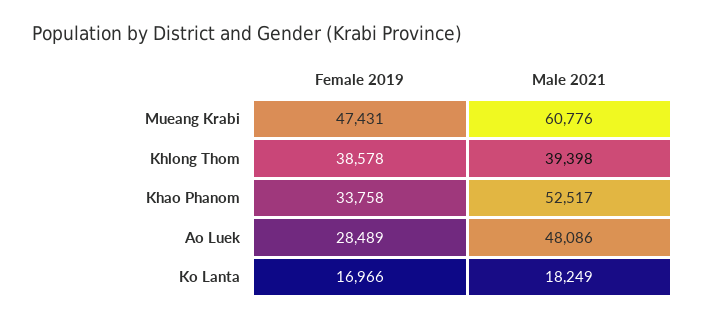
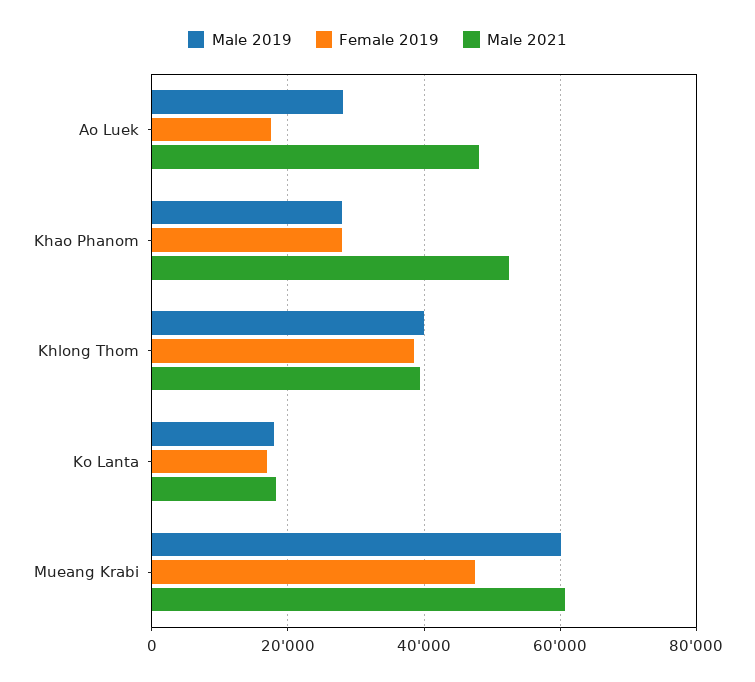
  {
    "Female 2019": {
      "Mueang Krabi": 47431,
      "Khlong Thom": 38578,
-     "Khao Phanom": 33758,
+     "Khao Phanom": 28000,
-     "Ao Luek": 28489,
+     "Ao Luek": 18000,
      "Ko Lanta": 16966
    },
    "Male 2021": {
      "Mueang Krabi": 60776,
      "Khlong Thom": 39398,
      "Khao Phanom": 52517,
      "Ao Luek": 48086,
      "Ko Lanta": 18249
-   }
+   },
+   "Male 2019": {
+     "Ao Luek": 28000,
+     "Khao Phanom": 28000,
+     "Khlong Thom": 40000,
+     "Ko Lanta": 18000,
+     "Mueang Krabi": 60000
+   }
  }

